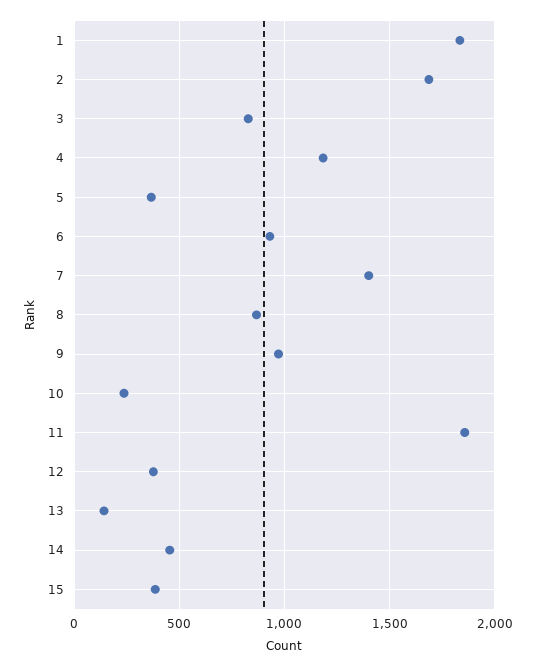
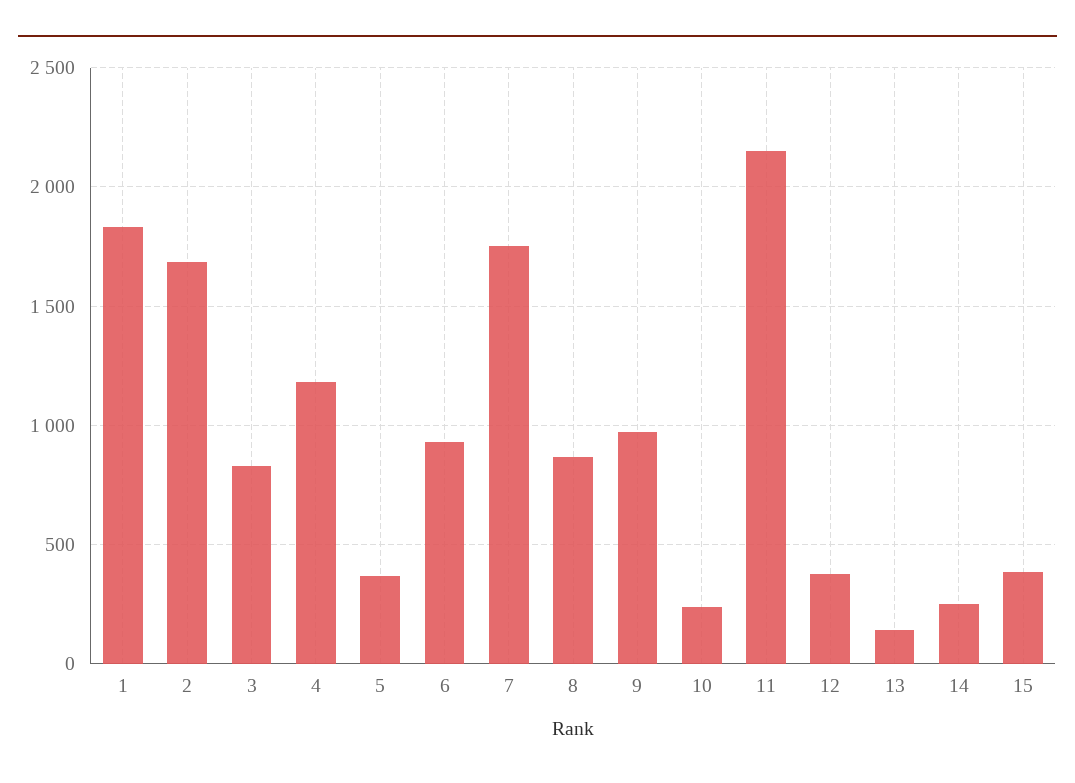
  {
    "1": 1850,
    "2": 1700,
    "3": 850,
    "4": 1200,
    "5": 350,
    "6": 950,
-   "7": 1400,
+   "7": 1750,
    "8": 850,
    "9": 950,
    "10": 250,
-   "11": 1850,
+   "11": 2150,
    "12": 400,
    "13": 150,
-   "14": 450,
+   "14": 250,
    "15": 400
  }

